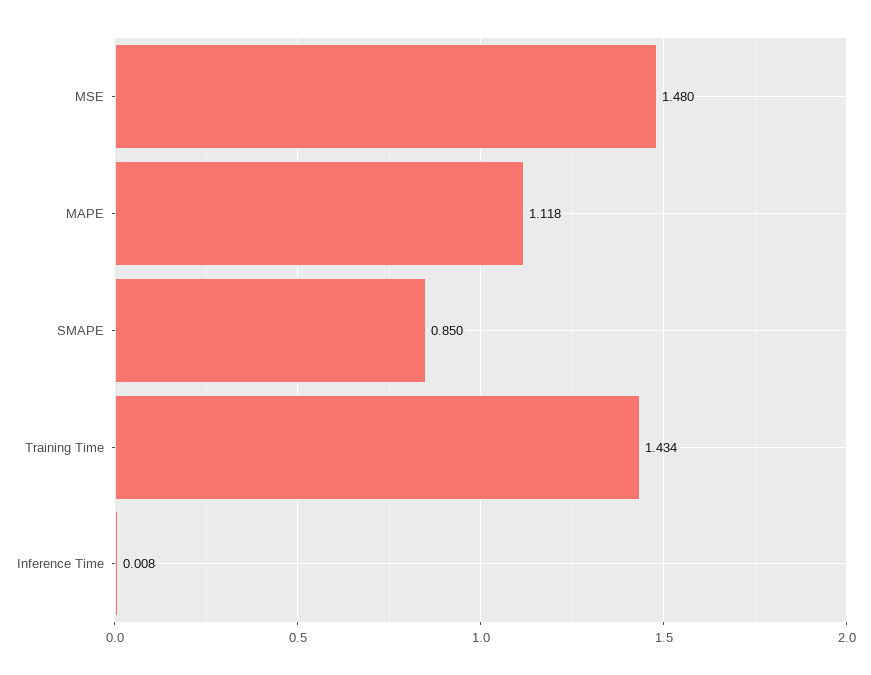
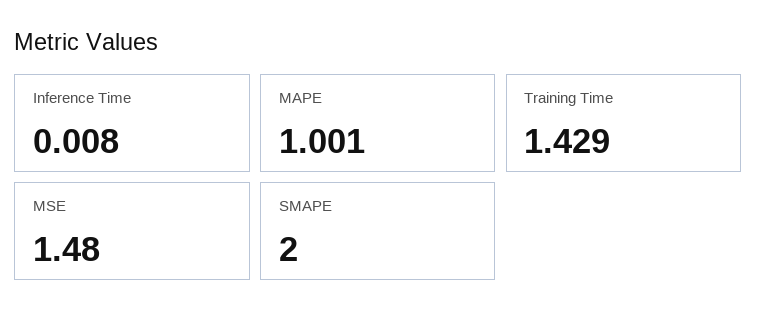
  {
    "MSE": 1.48,
-   "MAPE": 1.118,
+   "MAPE": 1.001,
-   "SMAPE": 0.85,
+   "SMAPE": 2,
-   "Training Time": 1.434,
+   "Training Time": 1.429,
    "Inference Time": 0.008
  }

